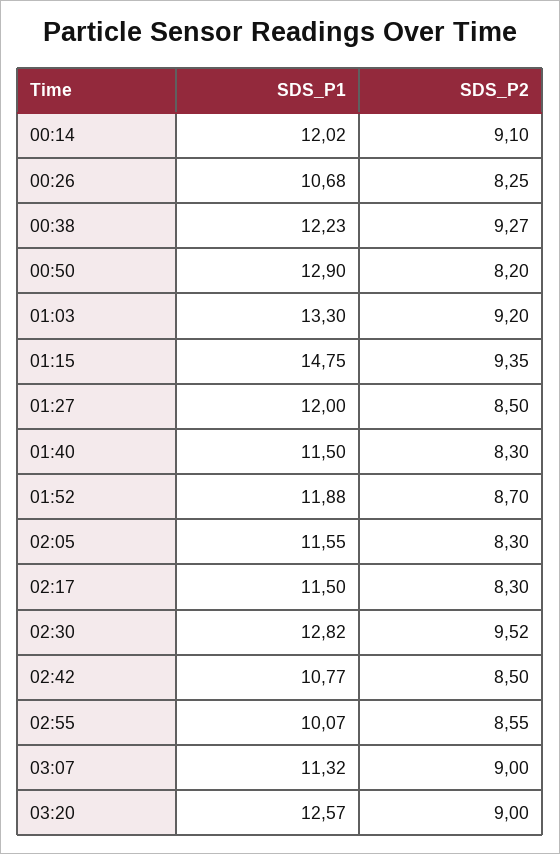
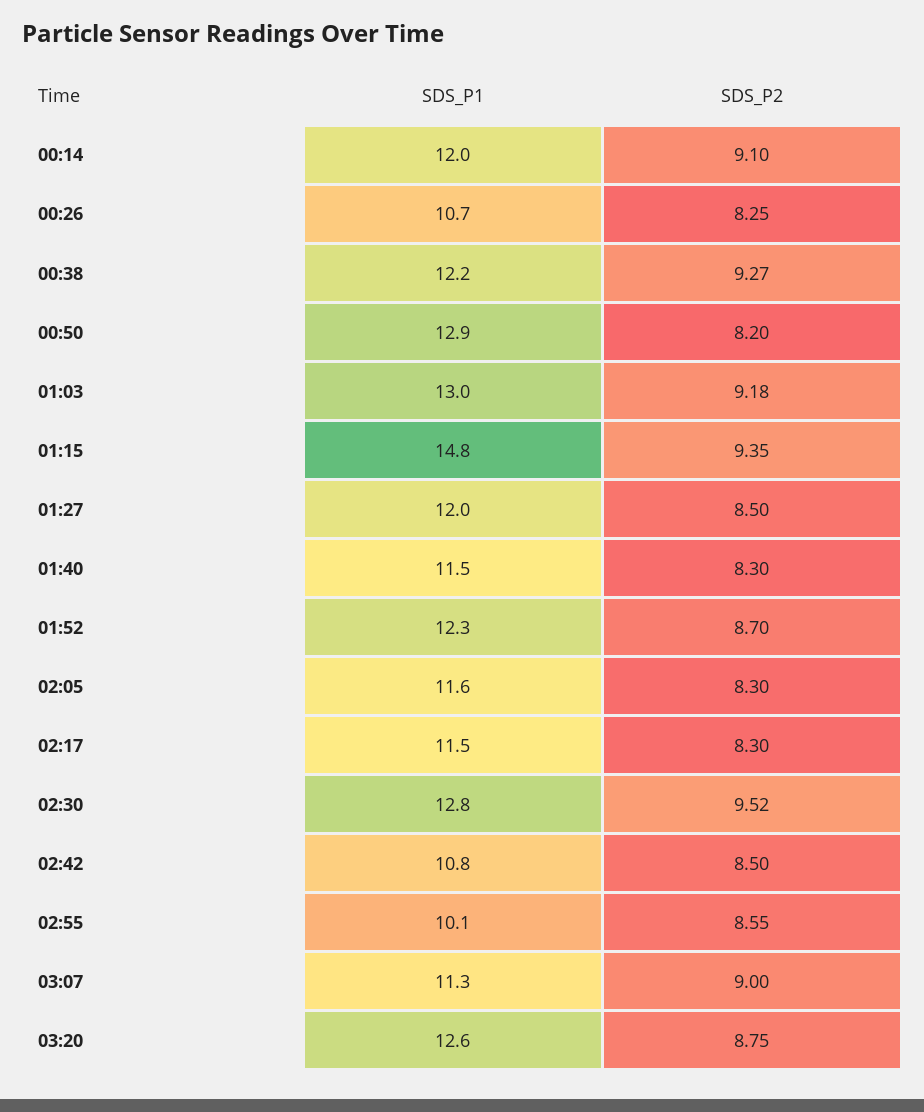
  {
    "SDS_P1": {
      "00:14": 12.02,
      "00:26": 10.68,
      "00:38": 12.23,
      "00:50": 12.9,
-     "01:03": 13.3,
+     "01:03": 13,
      "01:15": 14.75,
      "01:27": 12,
      "01:40": 11.5,
-     "01:52": 11.88,
+     "01:52": 12.3,
      "02:05": 11.55,
      "02:17": 11.5,
      "02:30": 12.82,
      "02:42": 10.77,
      "02:55": 10.07,
      "03:07": 11.32,
      "03:20": 12.57
    },
    "SDS_P2": {
      "00:14": 9.1,
      "00:26": 8.25,
      "00:38": 9.27,
      "00:50": 8.2,
-     "01:03": 9.2,
+     "01:03": 9.18,
      "01:15": 9.35,
      "01:27": 8.5,
      "01:40": 8.3,
      "01:52": 8.7,
      "02:05": 8.3,
      "02:17": 8.3,
      "02:30": 9.52,
      "02:42": 8.5,
      "02:55": 8.55,
      "03:07": 9,
-     "03:20": 9
+     "03:20": 8.75
    }
  }

